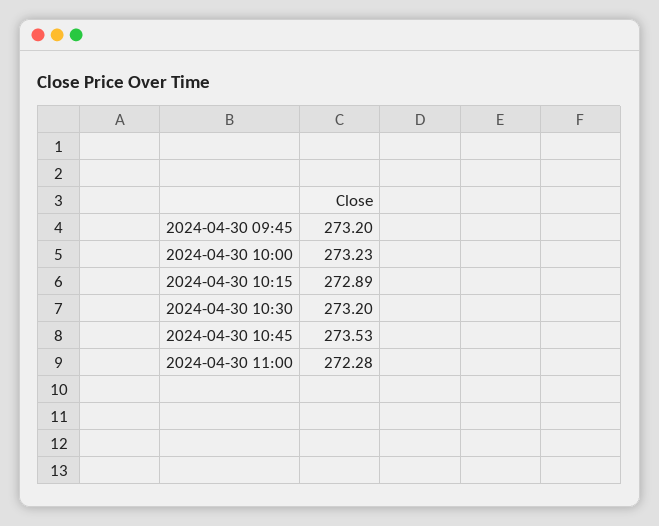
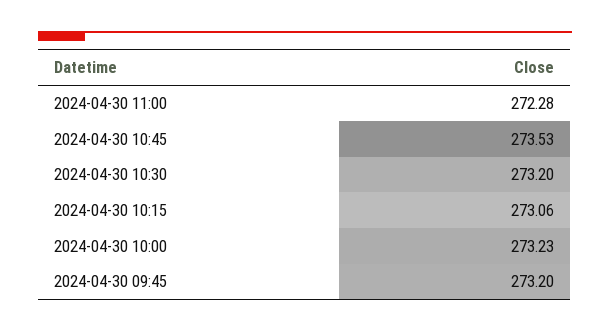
  {
    "2024-04-30 09:45": 273.2,
    "2024-04-30 10:00": 273.23,
-   "2024-04-30 10:15": 272.89,
+   "2024-04-30 10:15": 273.06,
    "2024-04-30 10:30": 273.2,
    "2024-04-30 10:45": 273.53,
    "2024-04-30 11:00": 272.28
  }

